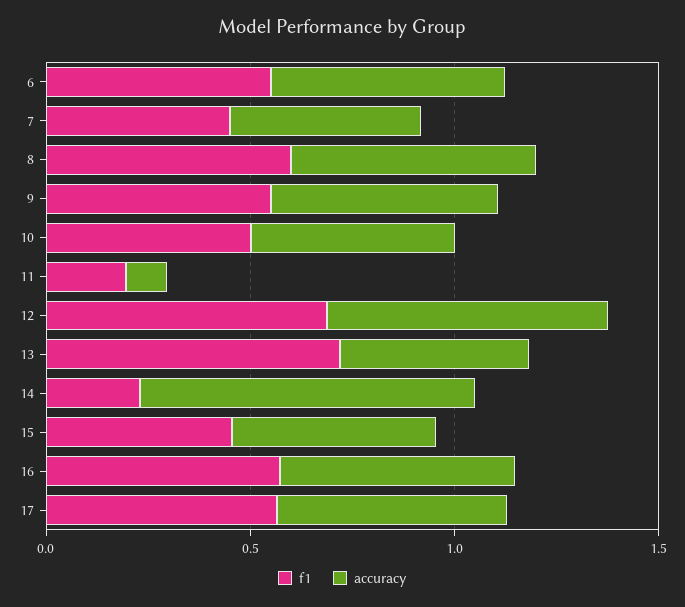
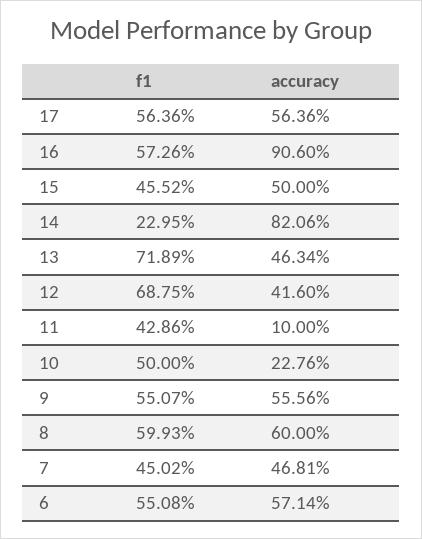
  {
    "f1": {
      "6": 0.5508,
      "7": 0.4502,
      "8": 0.5993,
      "9": 0.5507,
      "10": 0.5,
-     "11": 0.2,
+     "11": 0.4286,
      "12": 0.6875,
      "13": 0.7189,
      "14": 0.2295,
      "15": 0.4552,
      "16": 0.5726,
      "17": 0.5636
    },
    "accuracy": {
      "6": 0.5714,
      "7": 0.4681,
      "8": 0.6,
      "9": 0.5556,
-     "10": 0.5,
+     "10": 0.2276,
      "11": 0.1,
-     "12": 0.7,
+     "12": 0.416,
      "13": 0.4634,
      "14": 0.8206,
      "15": 0.5,
-     "16": 0.6,
+     "16": 0.906,
      "17": 0.5636
    }
  }

